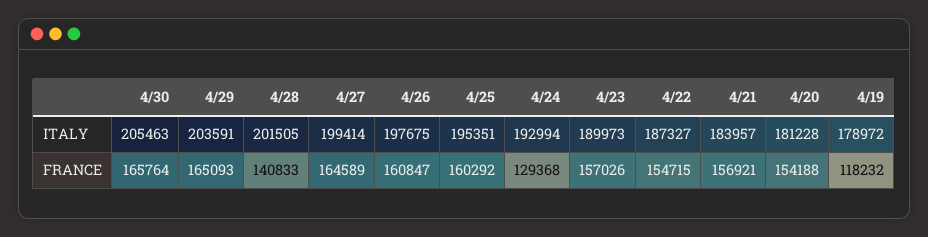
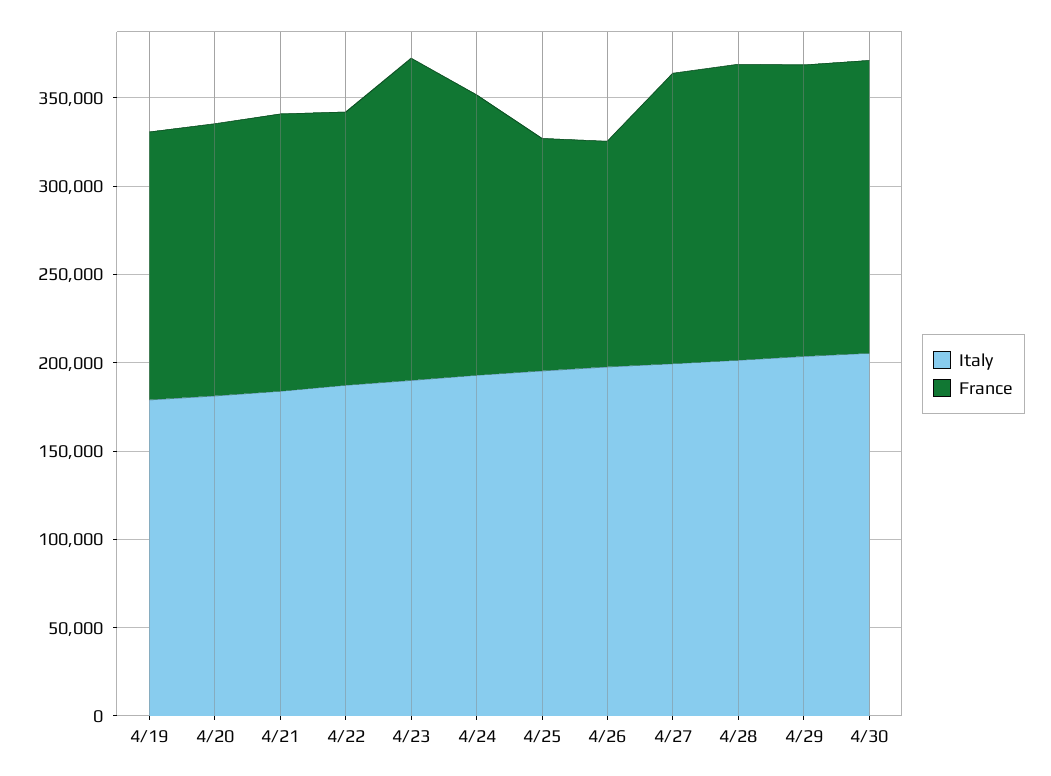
  {
    "ITALY": {
      "4/30": 205463,
      "4/29": 203591,
      "4/28": 201505,
      "4/27": 199414,
      "4/26": 197675,
      "4/25": 195351,
      "4/24": 192994,
      "4/23": 189973,
      "4/22": 187327,
      "4/21": 183957,
      "4/20": 181228,
      "4/19": 178972
    },
    "FRANCE": {
      "4/30": 165764,
      "4/29": 165093,
-     "4/28": 140833,
+     "4/28": 170000,
      "4/27": 164589,
-     "4/26": 160847,
+     "4/26": 130000,
-     "4/25": 160292,
+     "4/25": 130000,
-     "4/24": 129368,
+     "4/24": 160000,
-     "4/23": 157026,
+     "4/23": 180000,
      "4/22": 154715,
      "4/21": 156921,
      "4/20": 154188,
-     "4/19": 118232
+     "4/19": 150000
    }
  }

